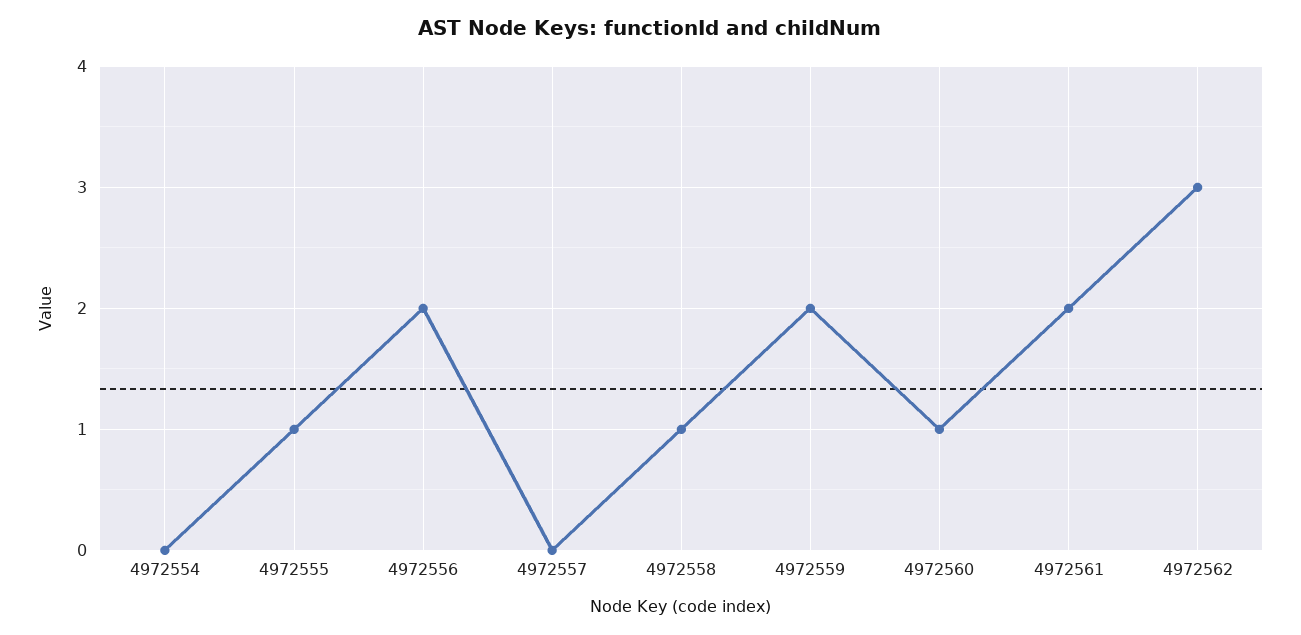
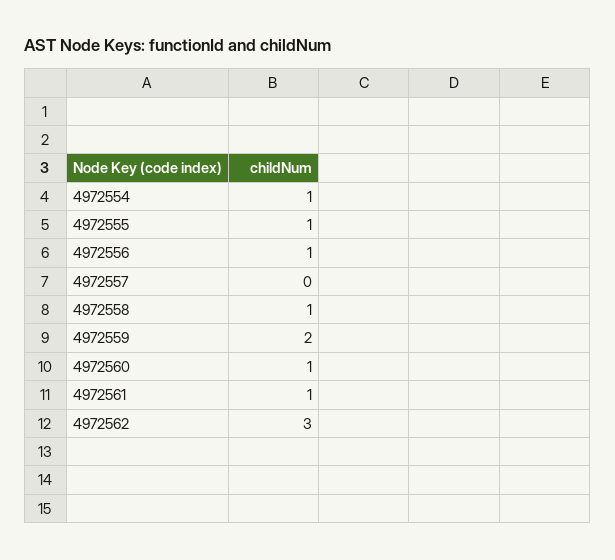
  {
-   "4972554": 0,
+   "4972554": 1,
    "4972555": 1,
-   "4972556": 2,
+   "4972556": 1,
    "4972557": 0,
    "4972558": 1,
    "4972559": 2,
    "4972560": 1,
-   "4972561": 2,
+   "4972561": 1,
    "4972562": 3
  }

